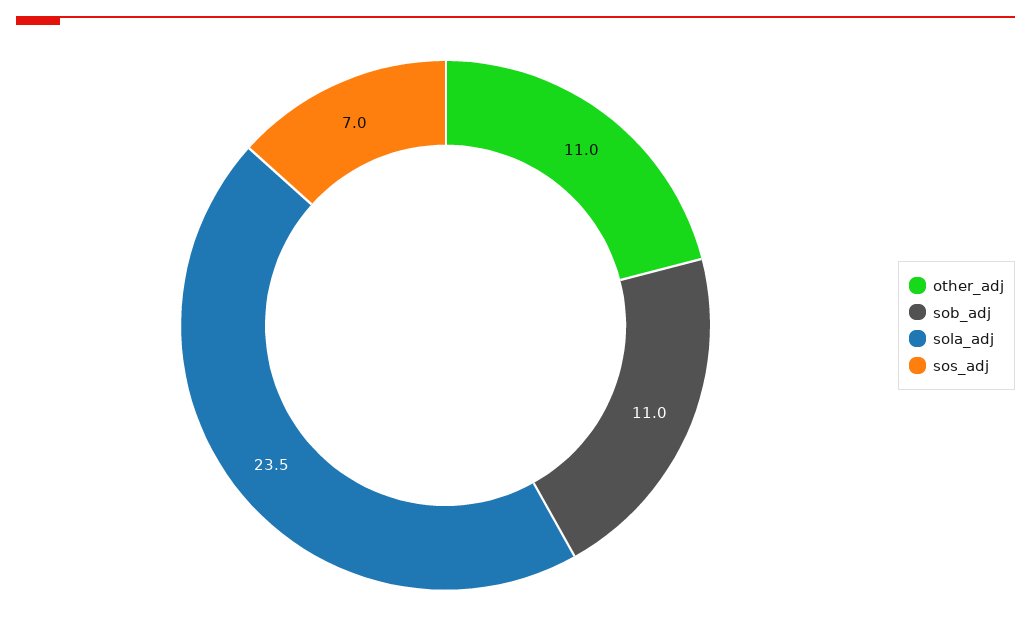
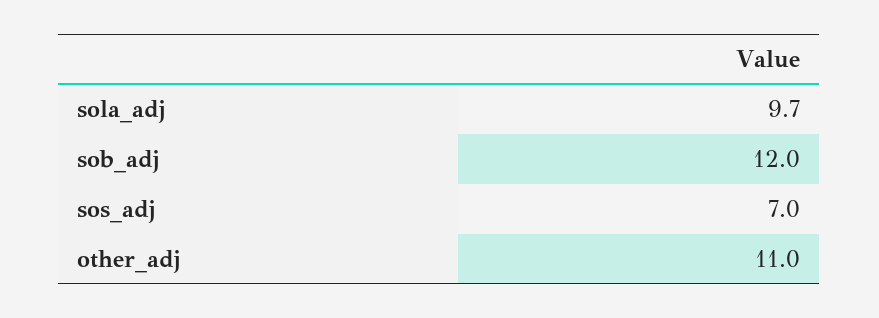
  {
    "other_adj": 11,
-   "sob_adj": 11,
+   "sob_adj": 12,
-   "sola_adj": 23.5,
+   "sola_adj": 9.7,
    "sos_adj": 7
  }

